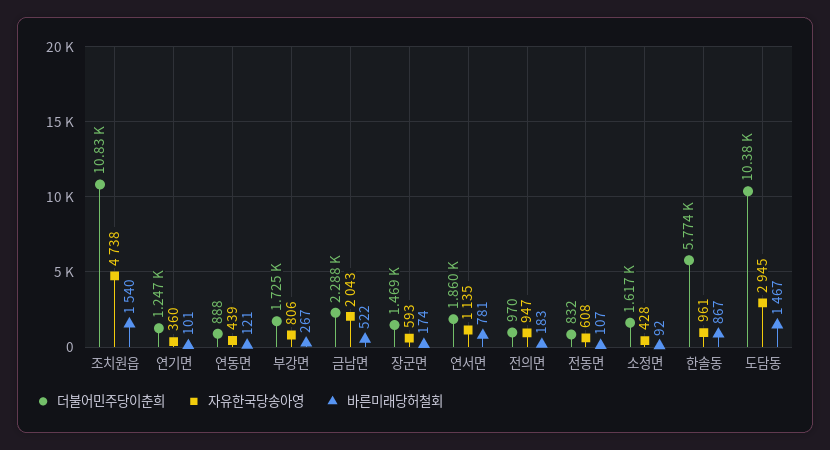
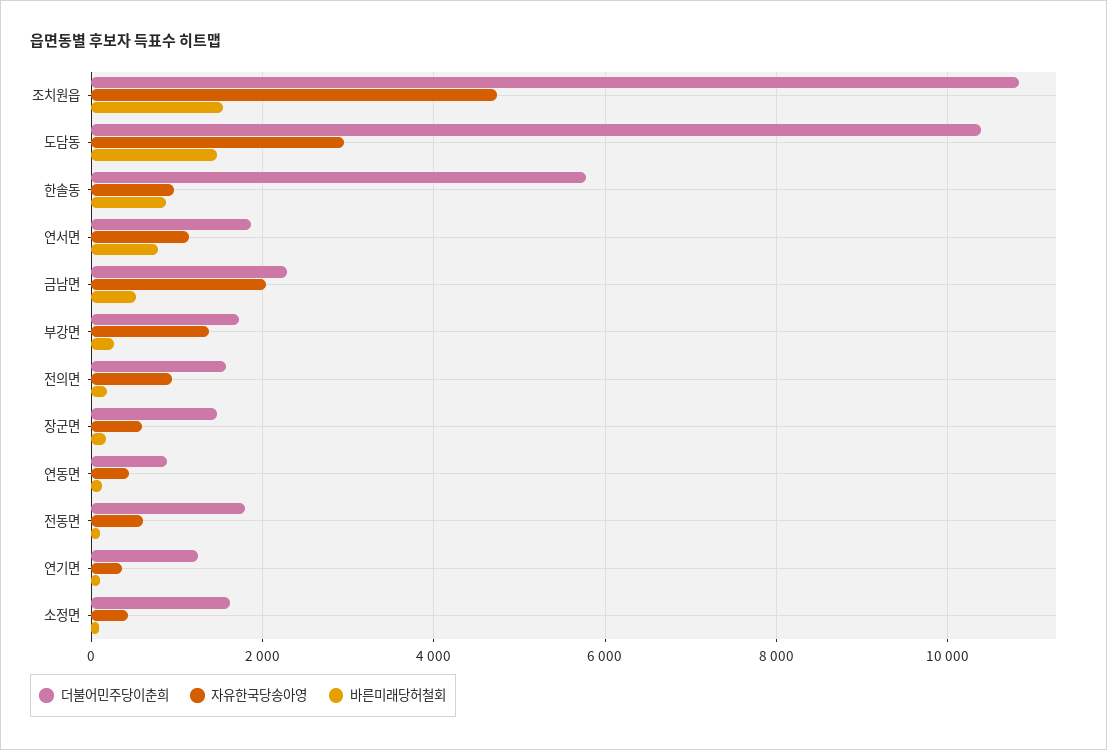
  {
    "더불어민주당이춘희": {
      "조치원읍": 10830,
      "연기면": 1247,
      "연동면": 888,
      "부강면": 1725,
      "금남면": 2288,
      "장군면": 1469,
      "연서면": 1860,
-     "전의면": 970,
+     "전의면": 1600,
-     "전동면": 832,
+     "전동면": 1800,
      "소정면": 1617,
      "한솔동": 5774,
      "도담동": 10380
    },
    "자유한국당송아영": {
      "조치원읍": 4738,
      "연기면": 360,
      "연동면": 439,
-     "부강면": 806,
+     "부강면": 1400,
      "금남면": 2043,
      "장군면": 593,
      "연서면": 1135,
      "전의면": 947,
      "전동면": 608,
      "소정면": 428,
      "한솔동": 961,
      "도담동": 2945
    },
    "바른미래당허철회": {
      "조치원읍": 1540,
      "연기면": 101,
      "연동면": 121,
      "부강면": 267,
      "금남면": 522,
      "장군면": 174,
      "연서면": 781,
      "전의면": 183,
      "전동면": 107,
      "소정면": 92,
      "한솔동": 867,
      "도담동": 1467
    }
  }

